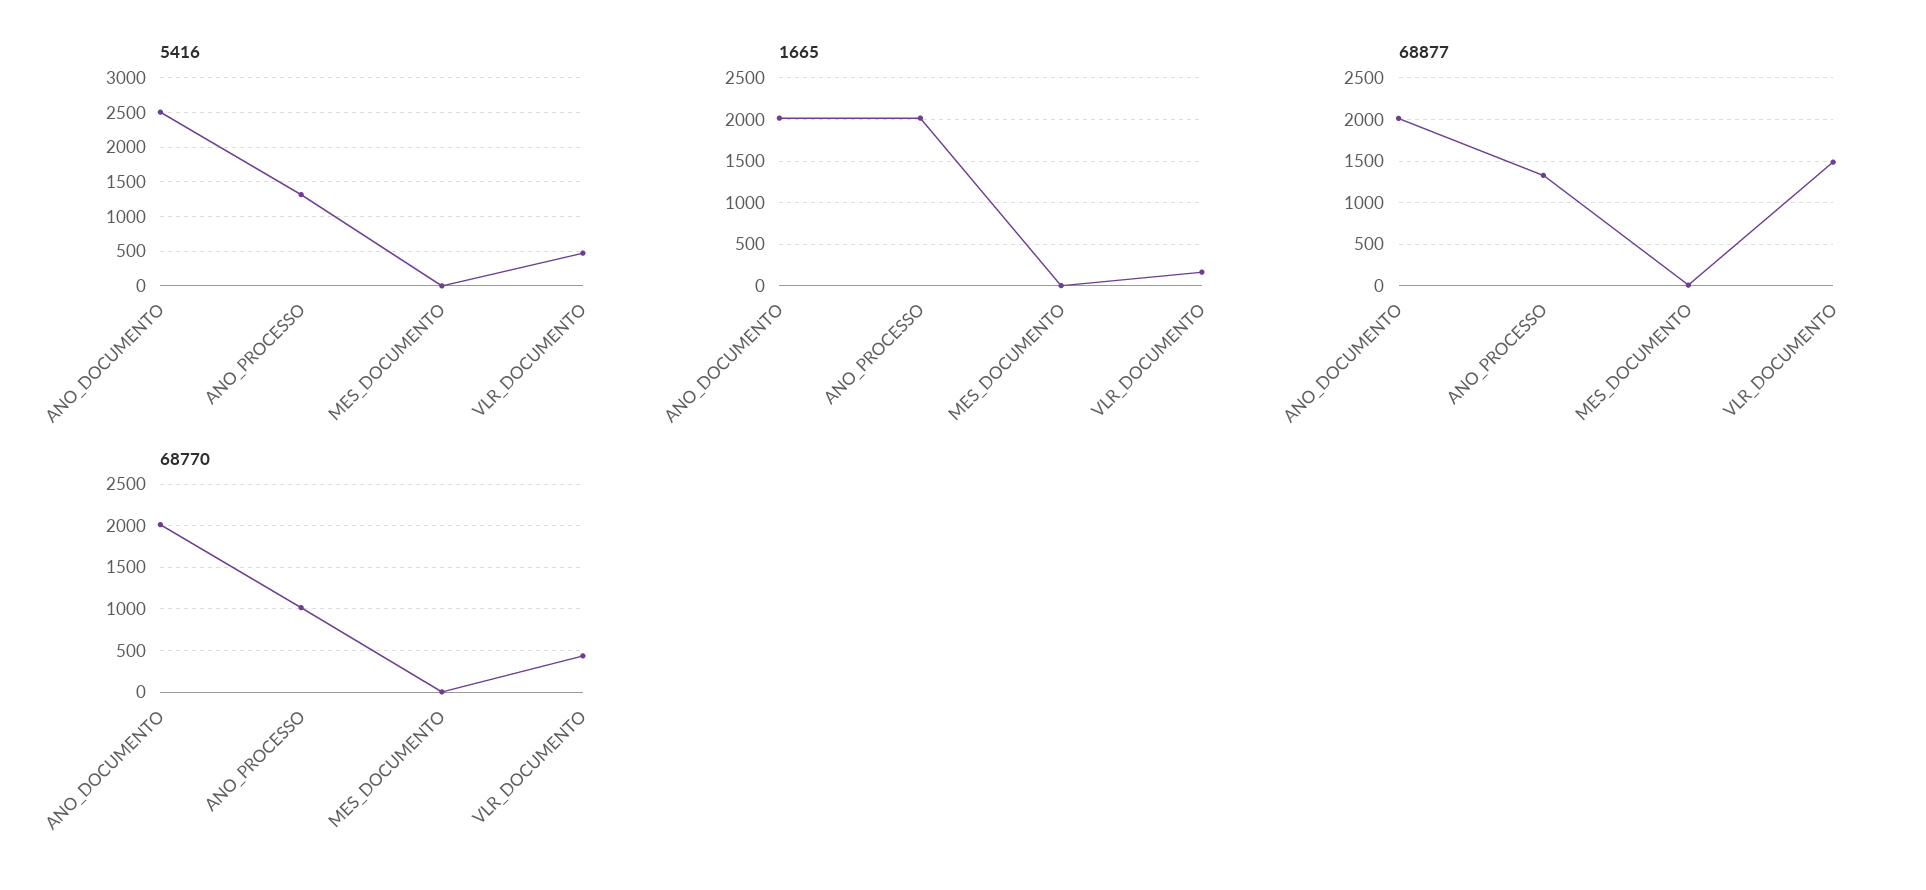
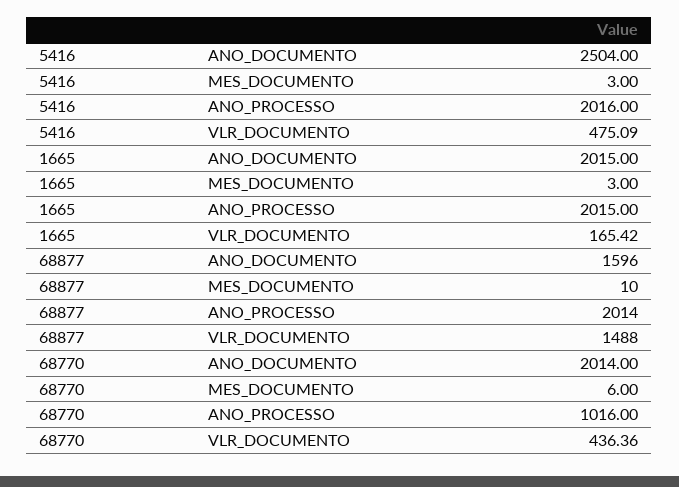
  {
    "5416": {
      "ANO_DOCUMENTO": 2504,
-     "ANO_PROCESSO": 1300,
+     "ANO_PROCESSO": 2016,
      "MES_DOCUMENTO": 3,
      "VLR_DOCUMENTO": 475.09
    },
    "1665": {
      "ANO_DOCUMENTO": 2015,
      "ANO_PROCESSO": 2015,
      "MES_DOCUMENTO": 3,
      "VLR_DOCUMENTO": 165.42
    },
    "68877": {
-     "ANO_DOCUMENTO": 2000,
+     "ANO_DOCUMENTO": 1596,
-     "ANO_PROCESSO": 1300,
+     "ANO_PROCESSO": 2014,
      "MES_DOCUMENTO": 10,
      "VLR_DOCUMENTO": 1488
    },
    "68770": {
      "ANO_DOCUMENTO": 2014,
      "ANO_PROCESSO": 1016,
      "MES_DOCUMENTO": 6,
      "VLR_DOCUMENTO": 436.36
    }
  }

